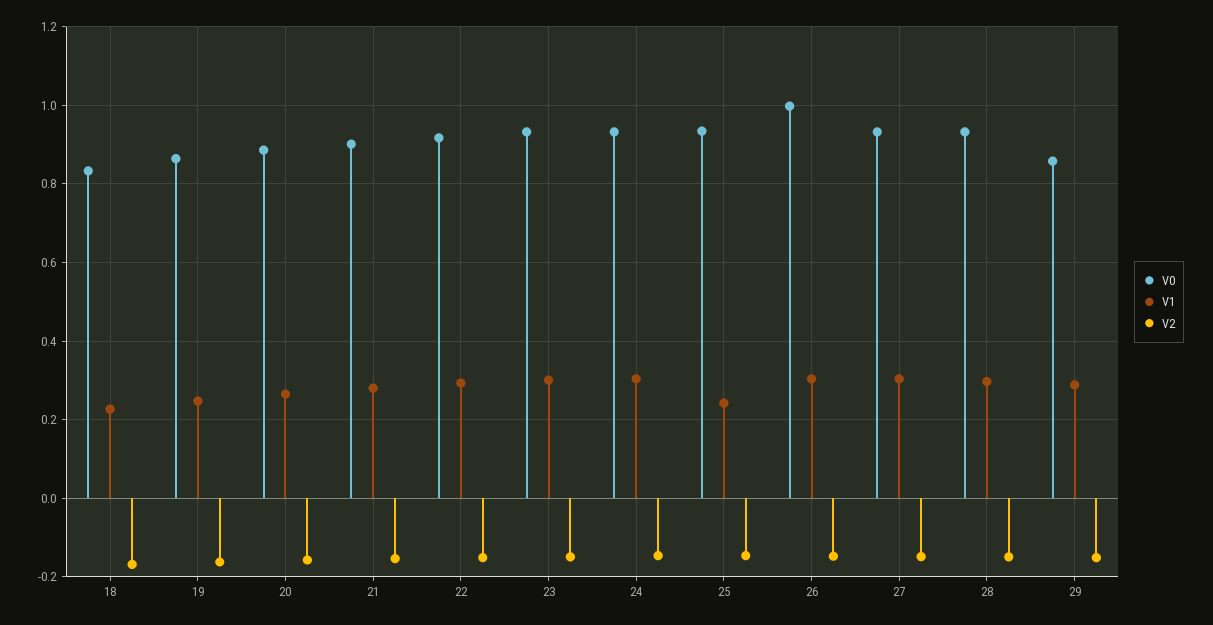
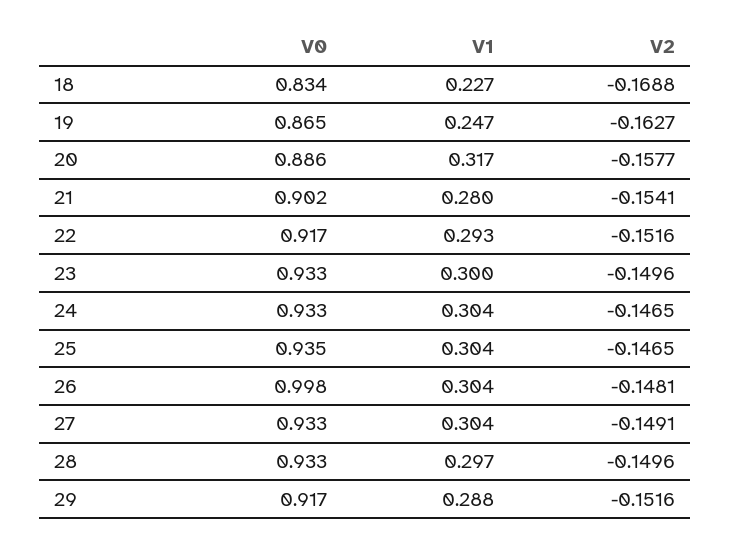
  {
    "V0": {
      "18": 0.834,
      "19": 0.865,
      "20": 0.886,
      "21": 0.902,
      "22": 0.917,
      "23": 0.933,
      "24": 0.933,
      "25": 0.935,
      "26": 0.998,
      "27": 0.933,
      "28": 0.933,
-     "29": 0.86
+     "29": 0.917
    },
    "V1": {
      "18": 0.227,
      "19": 0.247,
-     "20": 0.26,
+     "20": 0.317,
      "21": 0.28,
      "22": 0.293,
      "23": 0.3,
      "24": 0.304,
-     "25": 0.24,
+     "25": 0.304,
      "26": 0.304,
      "27": 0.304,
      "28": 0.297,
      "29": 0.288
    },
    "V2": {
      "18": -0.1688,
      "19": -0.1627,
      "20": -0.1577,
      "21": -0.1541,
      "22": -0.1516,
      "23": -0.1496,
      "24": -0.1465,
      "25": -0.1465,
      "26": -0.1481,
      "27": -0.1491,
      "28": -0.1496,
      "29": -0.1516
    }
  }

